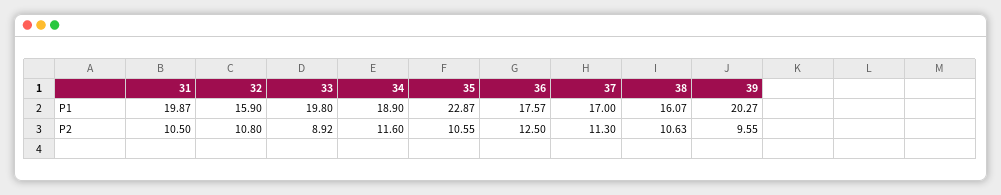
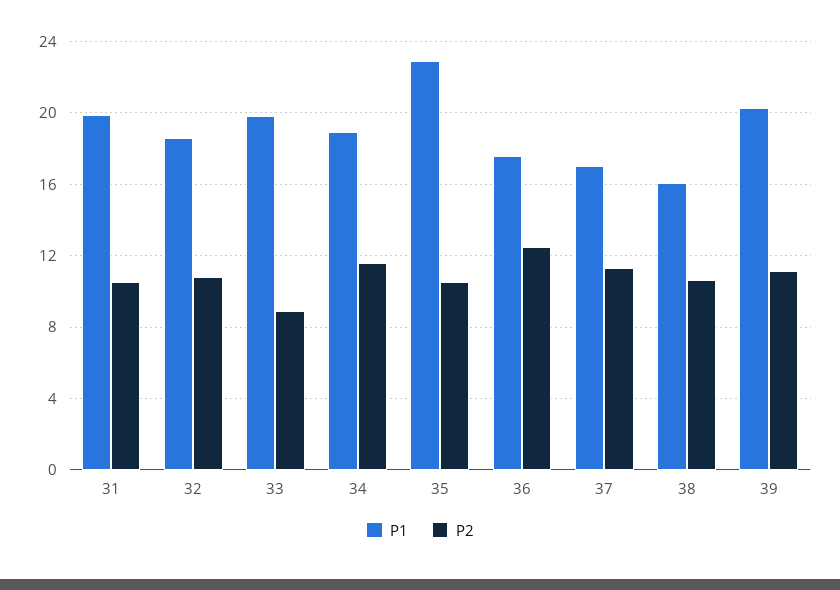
  {
    "P1": {
      "31": 19.87,
-     "32": 15.9,
+     "32": 18.5,
      "33": 19.8,
      "34": 18.9,
      "35": 22.87,
      "36": 17.57,
      "37": 17,
      "38": 16.07,
      "39": 20.27
    },
    "P2": {
      "31": 10.5,
      "32": 10.8,
      "33": 8.92,
      "34": 11.6,
      "35": 10.55,
      "36": 12.5,
      "37": 11.3,
      "38": 10.63,
-     "39": 9.55
+     "39": 11
    }
  }

